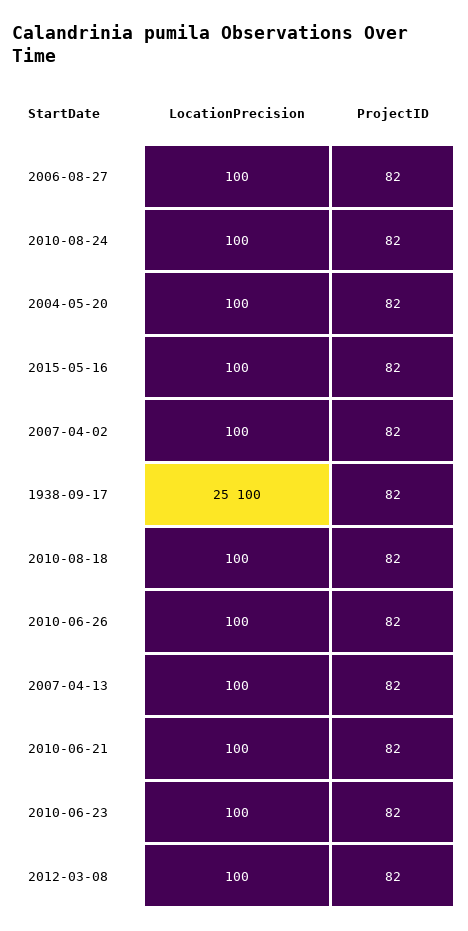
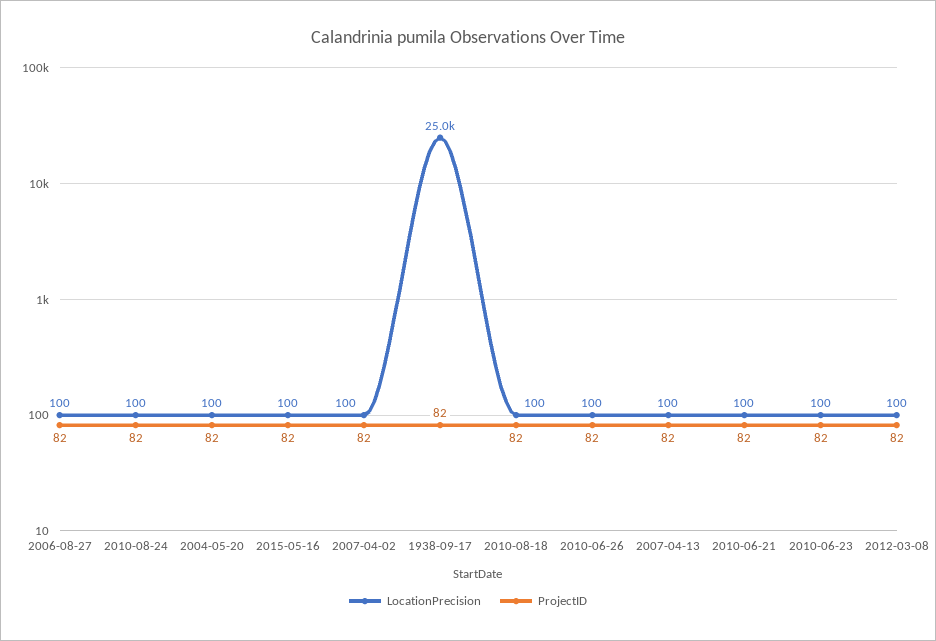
  {
    "LocationPrecision": {
      "2006-08-27": 100,
      "2010-08-24": 100,
      "2004-05-20": 100,
      "2015-05-16": 100,
      "2007-04-02": 100,
-     "1938-09-17": 25100,
+     "1938-09-17": 25000,
      "2010-08-18": 100,
      "2010-06-26": 100,
      "2007-04-13": 100,
      "2010-06-21": 100,
      "2010-06-23": 100,
      "2012-03-08": 100
    },
    "ProjectID": {
      "2006-08-27": 82,
      "2010-08-24": 82,
      "2004-05-20": 82,
      "2015-05-16": 82,
      "2007-04-02": 82,
      "1938-09-17": 82,
      "2010-08-18": 82,
      "2010-06-26": 82,
      "2007-04-13": 82,
      "2010-06-21": 82,
      "2010-06-23": 82,
      "2012-03-08": 82
    }
  }

